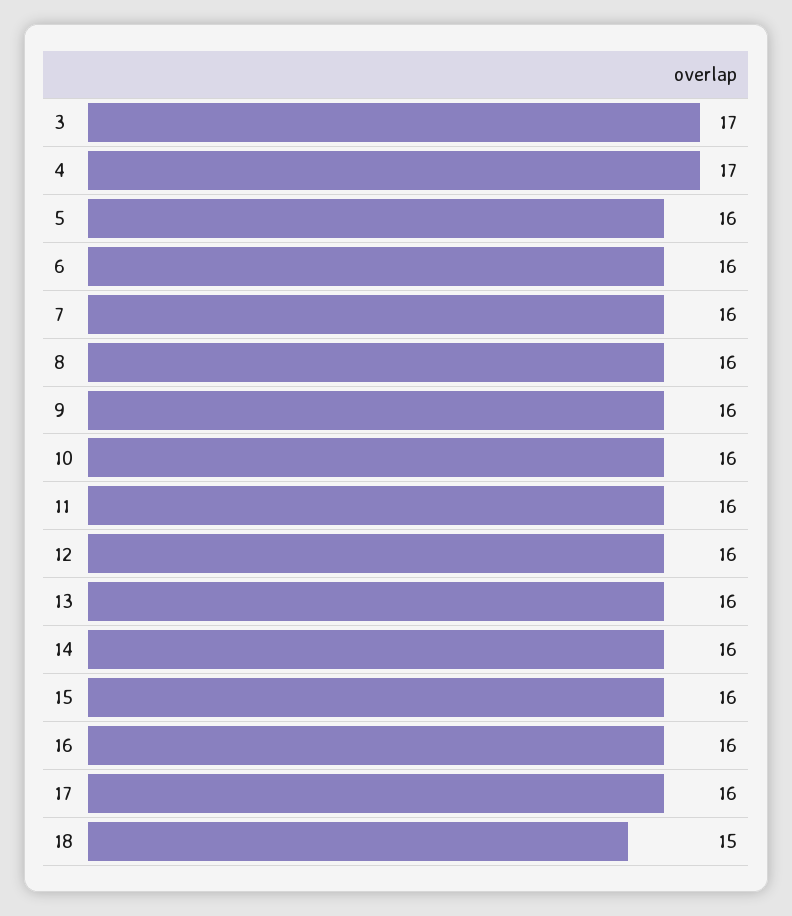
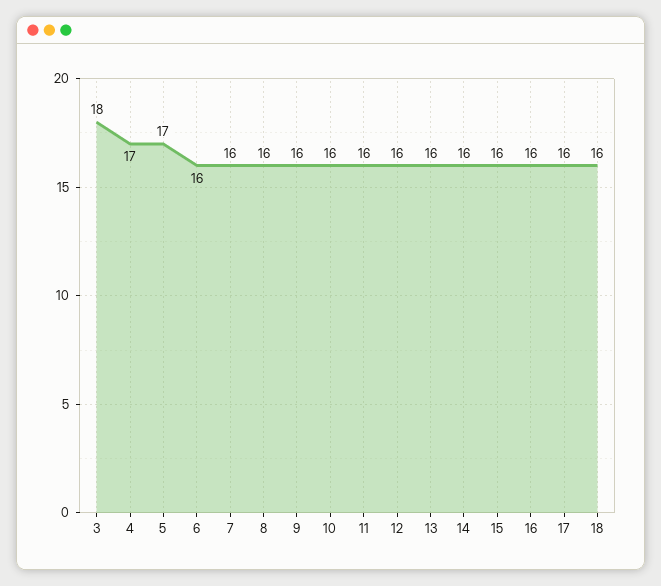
  {
-   "3": 17,
+   "3": 18,
    "4": 17,
-   "5": 16,
+   "5": 17,
    "6": 16,
    "7": 16,
    "8": 16,
    "9": 16,
    "10": 16,
    "11": 16,
    "12": 16,
    "13": 16,
    "14": 16,
    "15": 16,
    "16": 16,
    "17": 16,
-   "18": 15
+   "18": 16
  }

